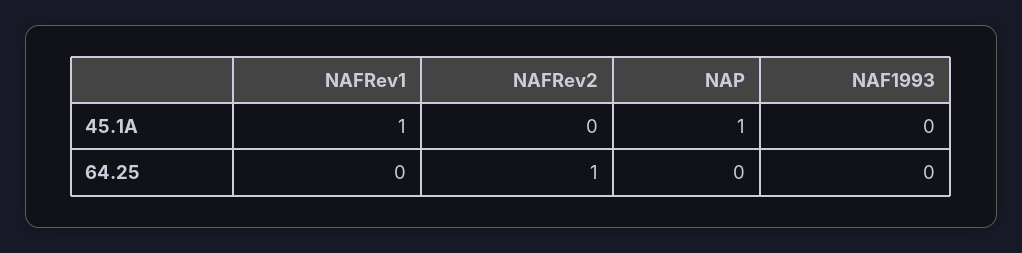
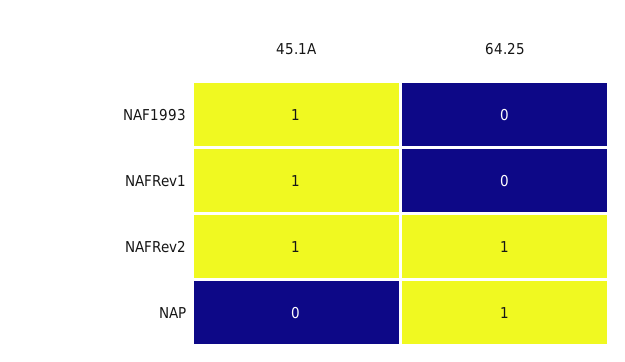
  {
    "NAFRev1": {
      "45.1A": 1,
      "64.25": 0
    },
    "NAFRev2": {
-     "45.1A": 0,
+     "45.1A": 1,
      "64.25": 1
    },
    "NAP": {
-     "45.1A": 1,
+     "45.1A": 0,
-     "64.25": 0
+     "64.25": 1
    },
    "NAF1993": {
-     "45.1A": 0,
+     "45.1A": 1,
      "64.25": 0
    }
  }

